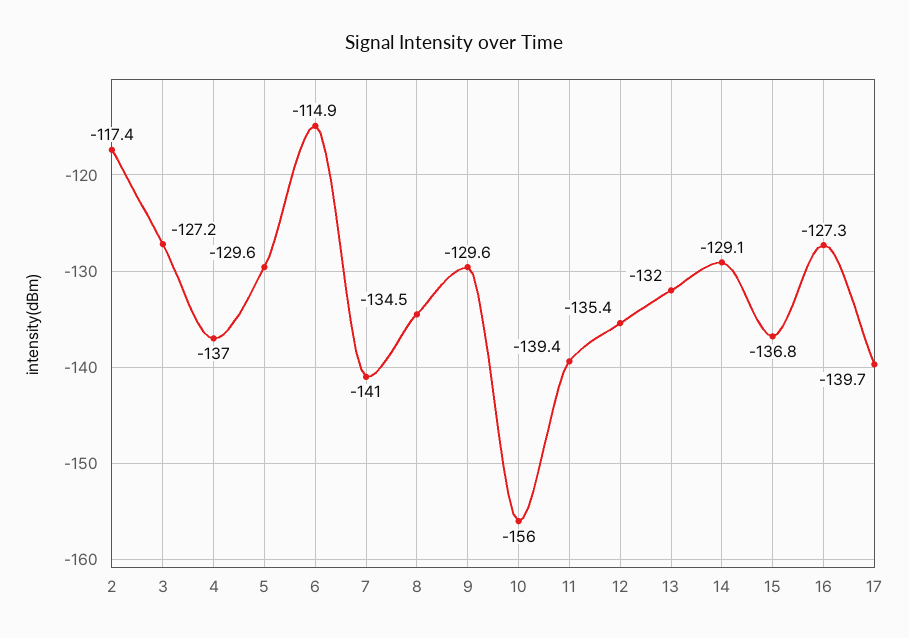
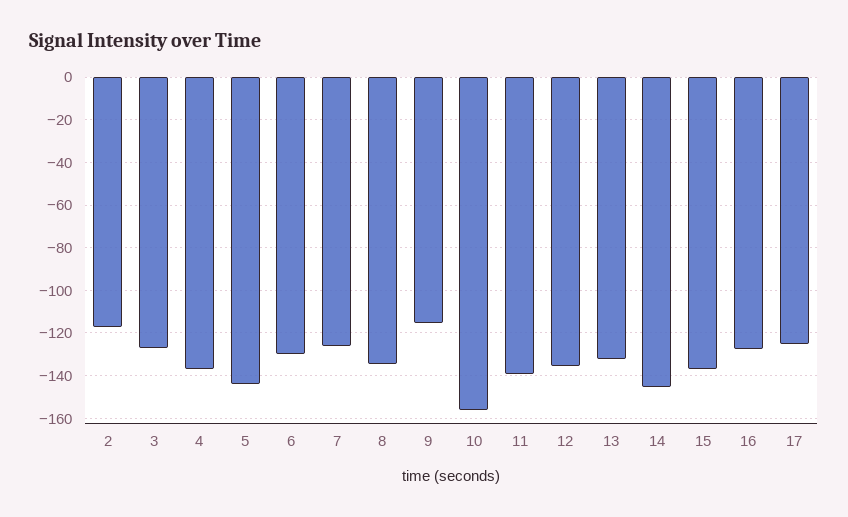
  {
    "2": -117.4,
    "3": -127.2,
    "4": -137,
-   "5": -129.6,
+   "5": -145,
-   "6": -114.9,
+   "6": -130,
-   "7": -141,
+   "7": -125,
    "8": -134.5,
-   "9": -129.6,
+   "9": -115,
    "10": -156,
    "11": -139.4,
    "12": -135.4,
    "13": -132,
-   "14": -129.1,
+   "14": -145,
    "15": -136.8,
    "16": -127.3,
-   "17": -139.7
+   "17": -125
  }

